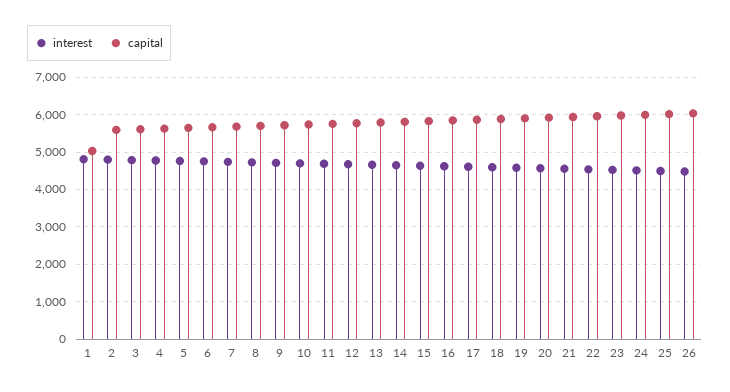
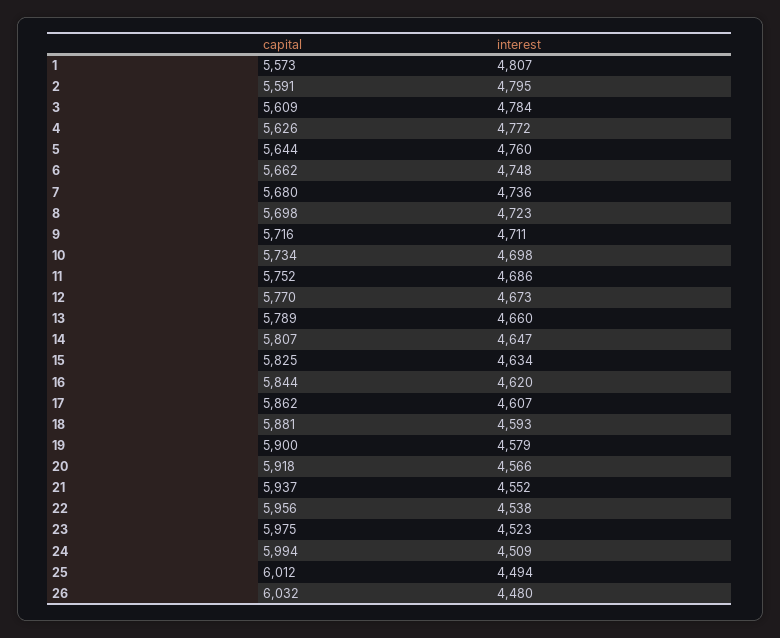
  {
    "interest": {
      "1": 4807,
      "2": 4795,
      "3": 4784,
      "4": 4772,
      "5": 4760,
      "6": 4748,
      "7": 4736,
      "8": 4723,
      "9": 4711,
      "10": 4698,
      "11": 4686,
      "12": 4673,
      "13": 4660,
      "14": 4647,
      "15": 4634,
      "16": 4620,
      "17": 4607,
      "18": 4593,
      "19": 4579,
      "20": 4566,
      "21": 4552,
      "22": 4538,
      "23": 4523,
      "24": 4509,
      "25": 4494,
      "26": 4480
    },
    "capital": {
-     "1": 5000,
+     "1": 5573,
      "2": 5591,
      "3": 5609,
      "4": 5626,
      "5": 5644,
      "6": 5662,
      "7": 5680,
      "8": 5698,
      "9": 5716,
      "10": 5734,
      "11": 5752,
      "12": 5770,
      "13": 5789,
      "14": 5807,
      "15": 5825,
      "16": 5844,
      "17": 5862,
      "18": 5881,
      "19": 5900,
      "20": 5918,
      "21": 5937,
      "22": 5956,
      "23": 5975,
      "24": 5994,
      "25": 6012,
      "26": 6032
    }
  }

